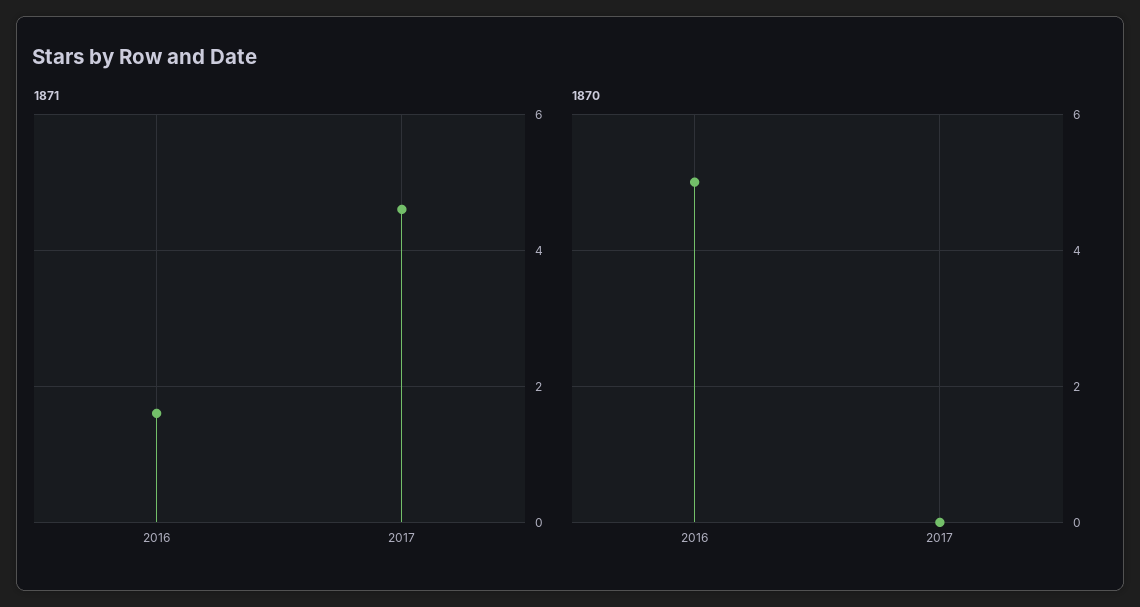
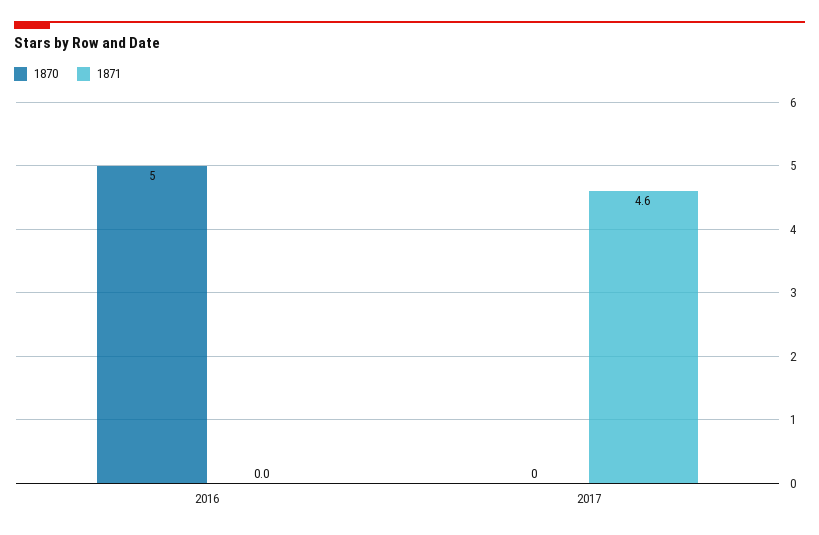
  {
    "1871": {
-     "2016": 1.5,
+     "2016": 0,
      "2017": 4.6
    },
    "1870": {
      "2016": 5,
      "2017": 0
    }
  }

